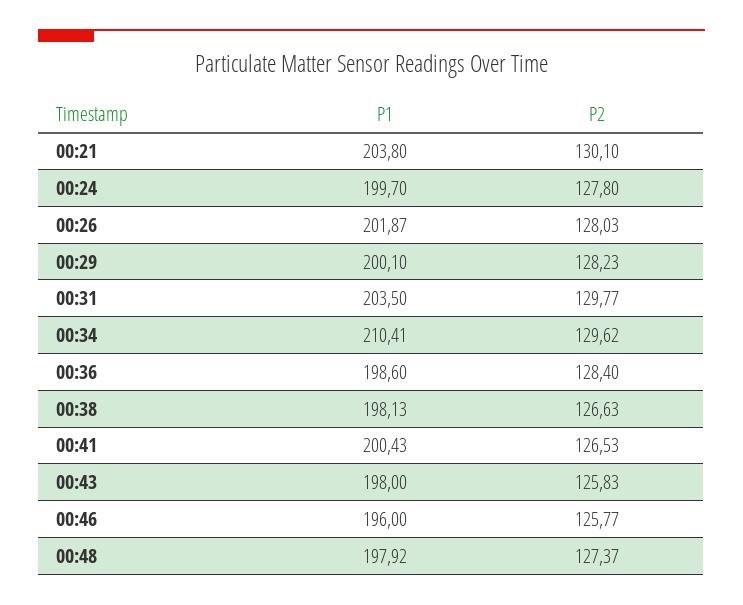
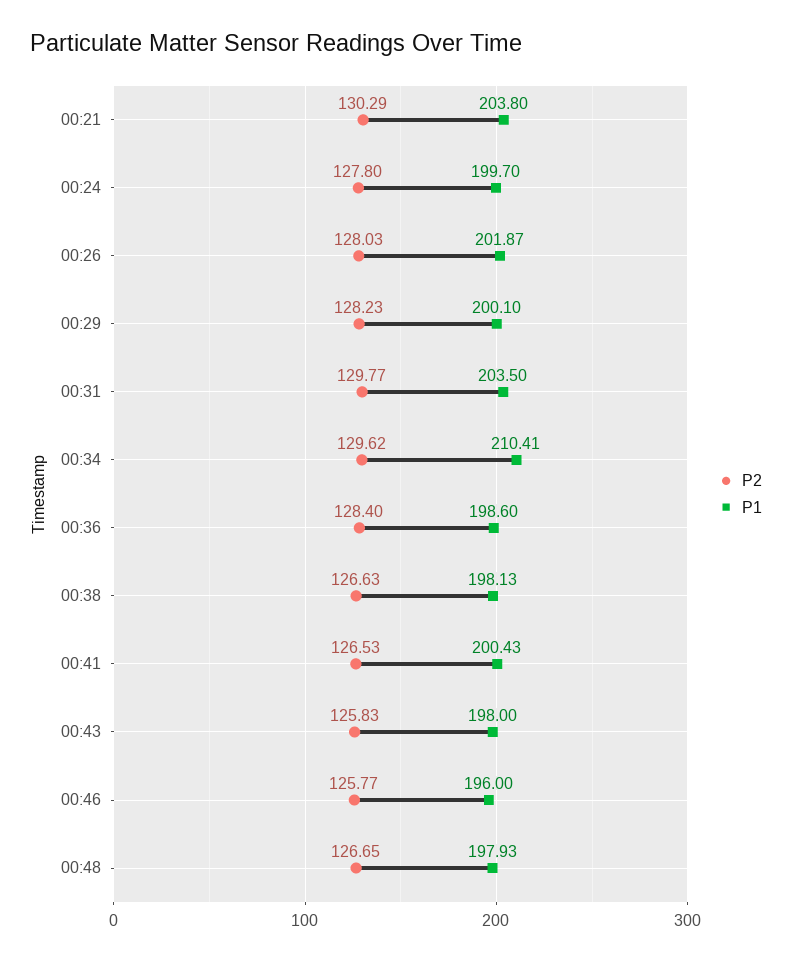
  {
    "P1": {
      "00:21": 203.8,
      "00:24": 199.7,
      "00:26": 201.87,
      "00:29": 200.1,
      "00:31": 203.5,
      "00:34": 210.41,
      "00:36": 198.6,
      "00:38": 198.13,
      "00:41": 200.43,
      "00:43": 198,
      "00:46": 196,
-     "00:48": 197.92
+     "00:48": 197.93
    },
    "P2": {
-     "00:21": 130.1,
+     "00:21": 130.29,
      "00:24": 127.8,
      "00:26": 128.03,
      "00:29": 128.23,
      "00:31": 129.77,
      "00:34": 129.62,
      "00:36": 128.4,
      "00:38": 126.63,
      "00:41": 126.53,
      "00:43": 125.83,
      "00:46": 125.77,
-     "00:48": 127.37
+     "00:48": 126.65
    }
  }

